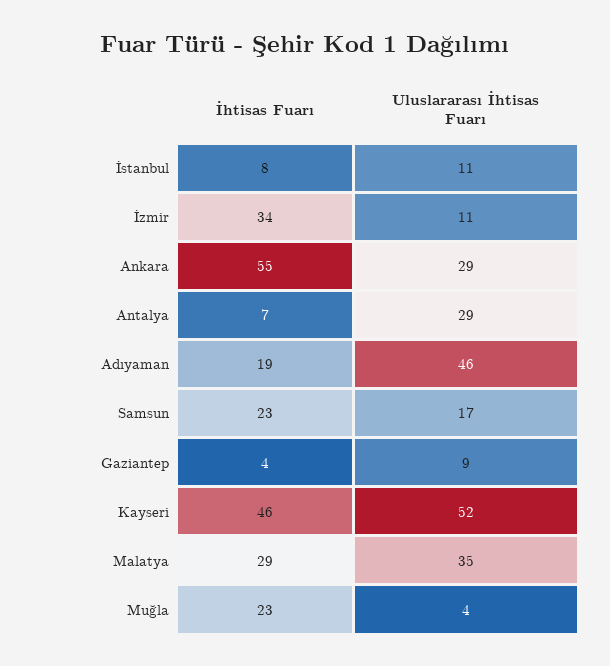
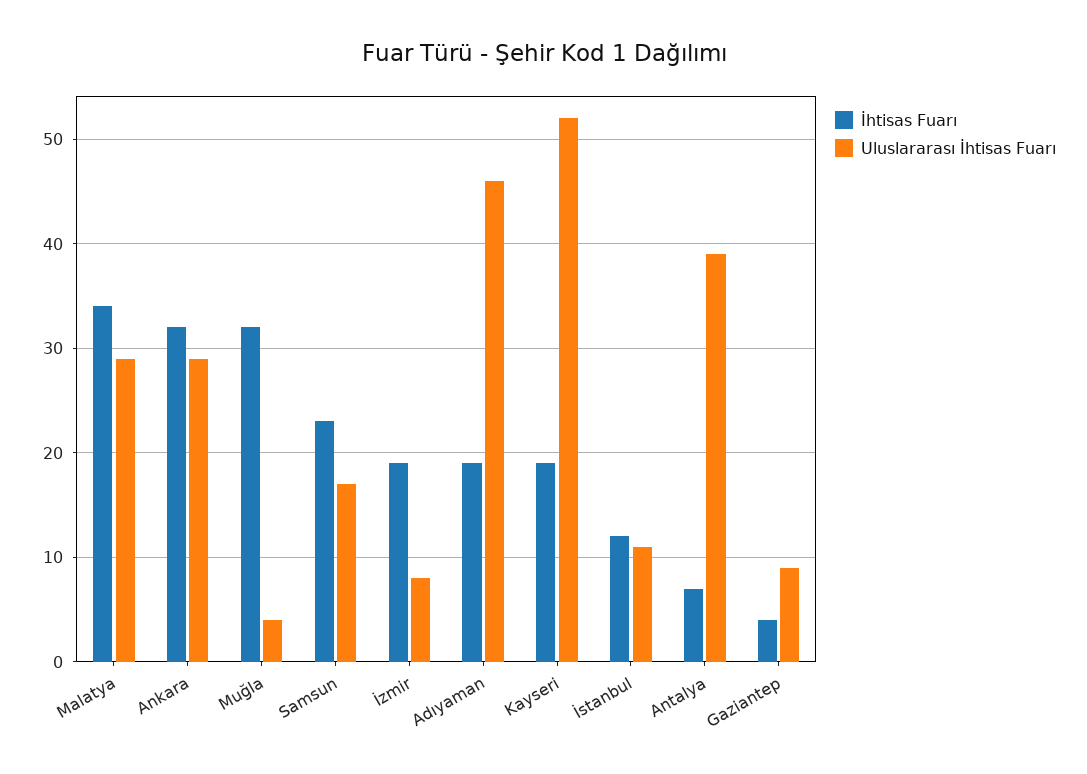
  {
    "İhtisas Fuarı": {
-     "İstanbul": 8,
+     "İstanbul": 12,
-     "İzmir": 34,
+     "İzmir": 19,
-     "Ankara": 55,
+     "Ankara": 32,
      "Antalya": 7,
      "Adıyaman": 19,
      "Samsun": 23,
      "Gaziantep": 4,
-     "Kayseri": 46,
+     "Kayseri": 19,
-     "Malatya": 29,
+     "Malatya": 34,
-     "Muğla": 23
+     "Muğla": 32
    },
    "Uluslararası İhtisas Fuarı": {
      "İstanbul": 11,
-     "İzmir": 11,
+     "İzmir": 8,
      "Ankara": 29,
-     "Antalya": 29,
+     "Antalya": 39,
      "Adıyaman": 46,
      "Samsun": 17,
      "Gaziantep": 9,
      "Kayseri": 52,
-     "Malatya": 35,
+     "Malatya": 29,
      "Muğla": 4
    }
  }

